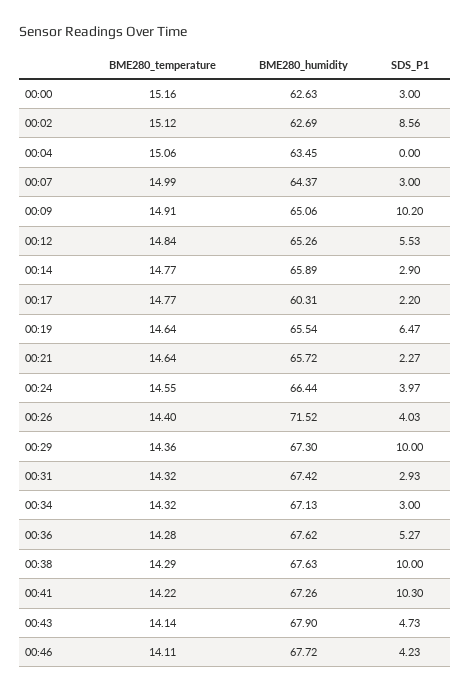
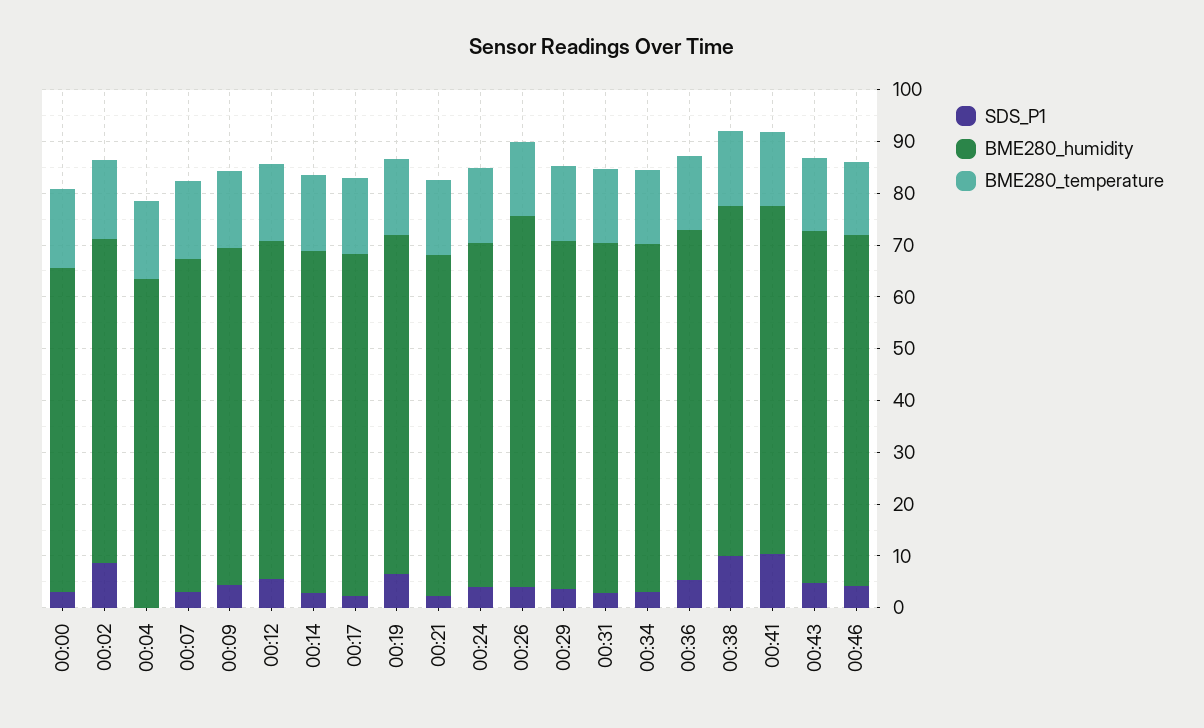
  {
    "BME280_temperature": {
      "00:00": 15.16,
      "00:02": 15.12,
      "00:04": 15.06,
      "00:07": 14.99,
      "00:09": 14.91,
      "00:12": 14.84,
      "00:14": 14.77,
      "00:17": 14.77,
      "00:19": 14.64,
      "00:21": 14.64,
      "00:24": 14.55,
      "00:26": 14.4,
      "00:29": 14.36,
      "00:31": 14.32,
      "00:34": 14.32,
      "00:36": 14.28,
      "00:38": 14.29,
      "00:41": 14.22,
      "00:43": 14.14,
      "00:46": 14.11
    },
    "BME280_humidity": {
      "00:00": 62.63,
      "00:02": 62.69,
      "00:04": 63.45,
      "00:07": 64.37,
      "00:09": 65.06,
      "00:12": 65.26,
      "00:14": 65.89,
-     "00:17": 60.31,
+     "00:17": 66,
      "00:19": 65.54,
      "00:21": 65.72,
      "00:24": 66.44,
      "00:26": 71.52,
      "00:29": 67.3,
      "00:31": 67.42,
      "00:34": 67.13,
      "00:36": 67.62,
      "00:38": 67.63,
      "00:41": 67.26,
      "00:43": 67.9,
      "00:46": 67.72
    },
    "SDS_P1": {
      "00:00": 3,
      "00:02": 8.56,
      "00:04": 0,
      "00:07": 3,
-     "00:09": 10.2,
+     "00:09": 4,
      "00:12": 5.53,
      "00:14": 2.9,
      "00:17": 2.2,
      "00:19": 6.47,
      "00:21": 2.27,
      "00:24": 3.97,
      "00:26": 4.03,
-     "00:29": 10,
+     "00:29": 4,
      "00:31": 2.93,
      "00:34": 3,
      "00:36": 5.27,
      "00:38": 10,
      "00:41": 10.3,
      "00:43": 4.73,
      "00:46": 4.23
    }
  }

